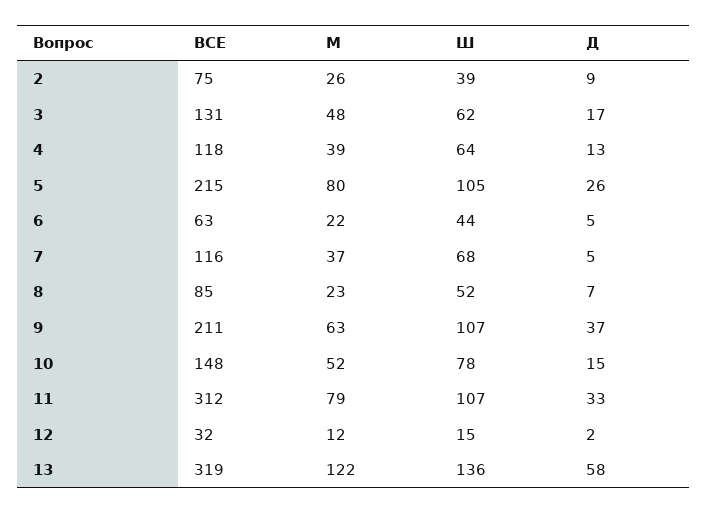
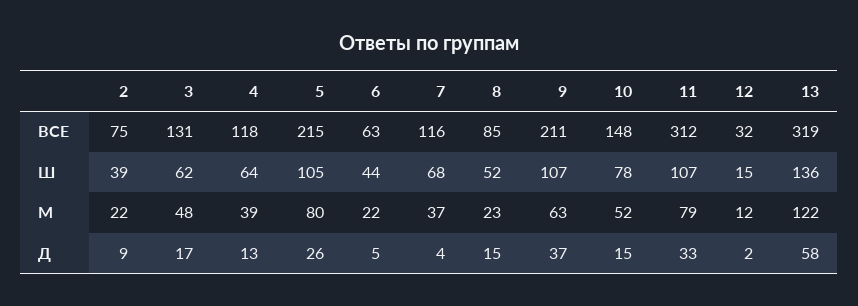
  {
    "ВСЕ": {
      "2": 75,
      "3": 131,
      "4": 118,
      "5": 215,
      "6": 63,
      "7": 116,
      "8": 85,
      "9": 211,
      "10": 148,
      "11": 312,
      "12": 32,
      "13": 319
    },
    "М": {
-     "2": 26,
+     "2": 22,
      "3": 48,
      "4": 39,
      "5": 80,
      "6": 22,
      "7": 37,
      "8": 23,
      "9": 63,
      "10": 52,
      "11": 79,
      "12": 12,
      "13": 122
    },
    "Ш": {
      "2": 39,
      "3": 62,
      "4": 64,
      "5": 105,
      "6": 44,
      "7": 68,
      "8": 52,
      "9": 107,
      "10": 78,
      "11": 107,
      "12": 15,
      "13": 136
    },
    "Д": {
      "2": 9,
      "3": 17,
      "4": 13,
      "5": 26,
      "6": 5,
-     "7": 5,
+     "7": 4,
-     "8": 7,
+     "8": 15,
      "9": 37,
      "10": 15,
      "11": 33,
      "12": 2,
      "13": 58
    }
  }

